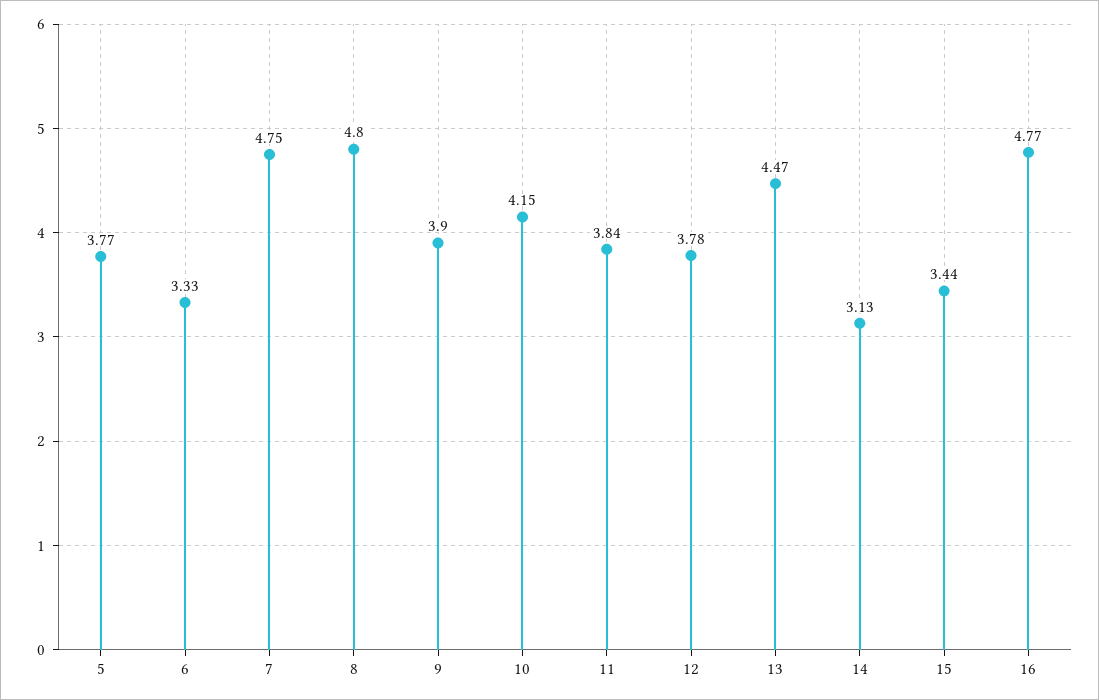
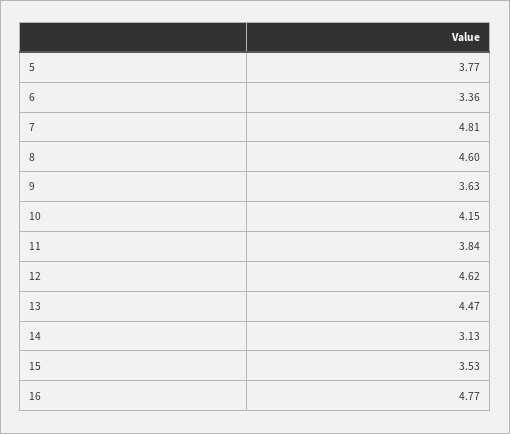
  {
    "5": 3.77,
-   "6": 3.33,
+   "6": 3.36,
-   "7": 4.75,
+   "7": 4.81,
-   "8": 4.8,
+   "8": 4.6,
-   "9": 3.9,
+   "9": 3.63,
    "10": 4.15,
    "11": 3.84,
-   "12": 3.78,
+   "12": 4.62,
    "13": 4.47,
    "14": 3.13,
-   "15": 3.44,
+   "15": 3.53,
    "16": 4.77
  }

